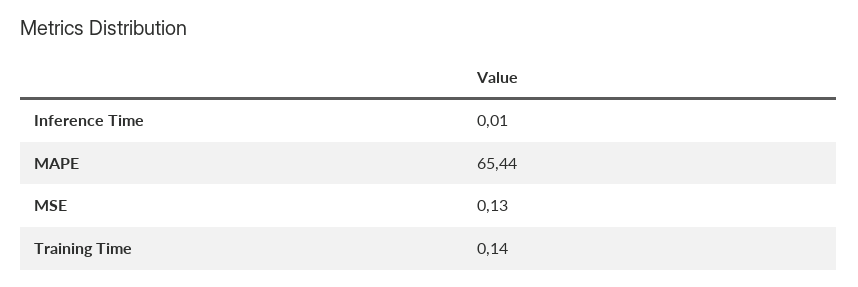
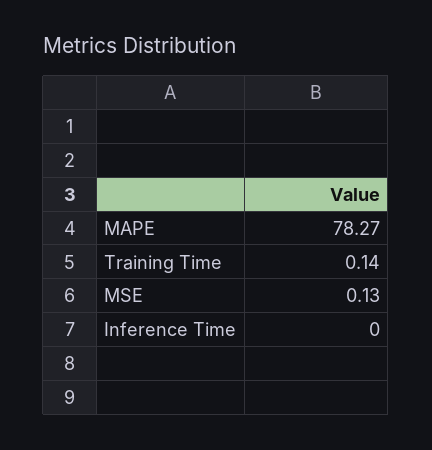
  {
-   "Inference Time": 0.01,
+   "Inference Time": 0,
-   "MAPE": 65.44,
+   "MAPE": 78.27,
    "MSE": 0.13,
    "Training Time": 0.14
  }

